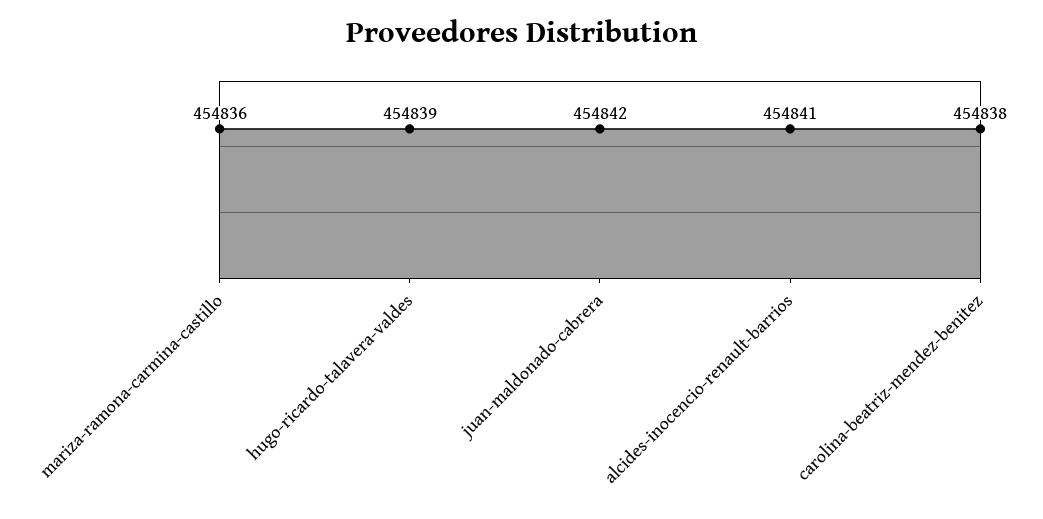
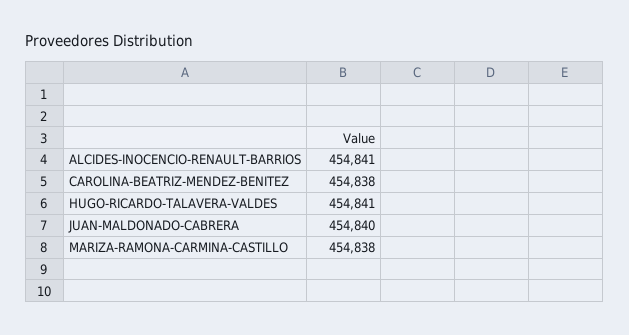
  {
-   "mariza-ramona-carmina-castillo": 454836,
+   "mariza-ramona-carmina-castillo": 454838,
-   "hugo-ricardo-talavera-valdes": 454839,
+   "hugo-ricardo-talavera-valdes": 454841,
-   "juan-maldonado-cabrera": 454842,
+   "juan-maldonado-cabrera": 454840,
    "alcides-inocencio-renault-barrios": 454841,
    "carolina-beatriz-mendez-benitez": 454838
  }

